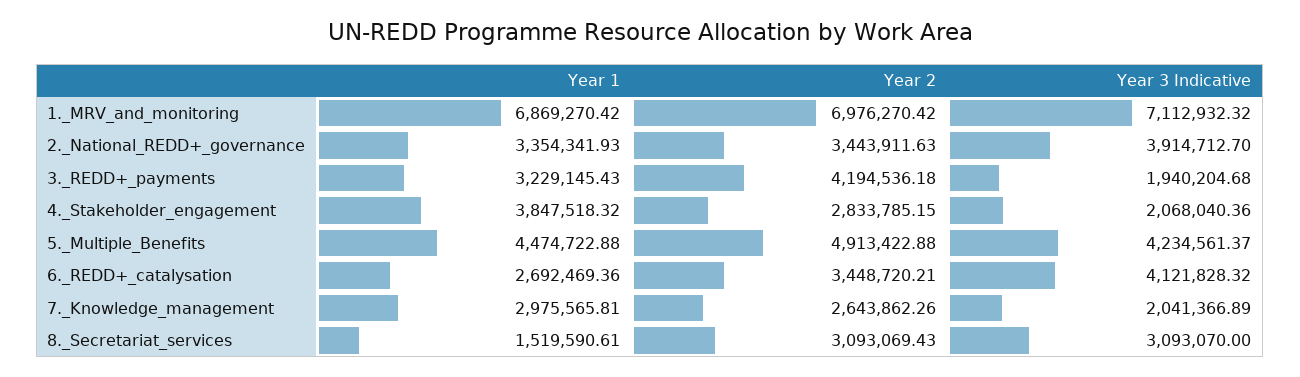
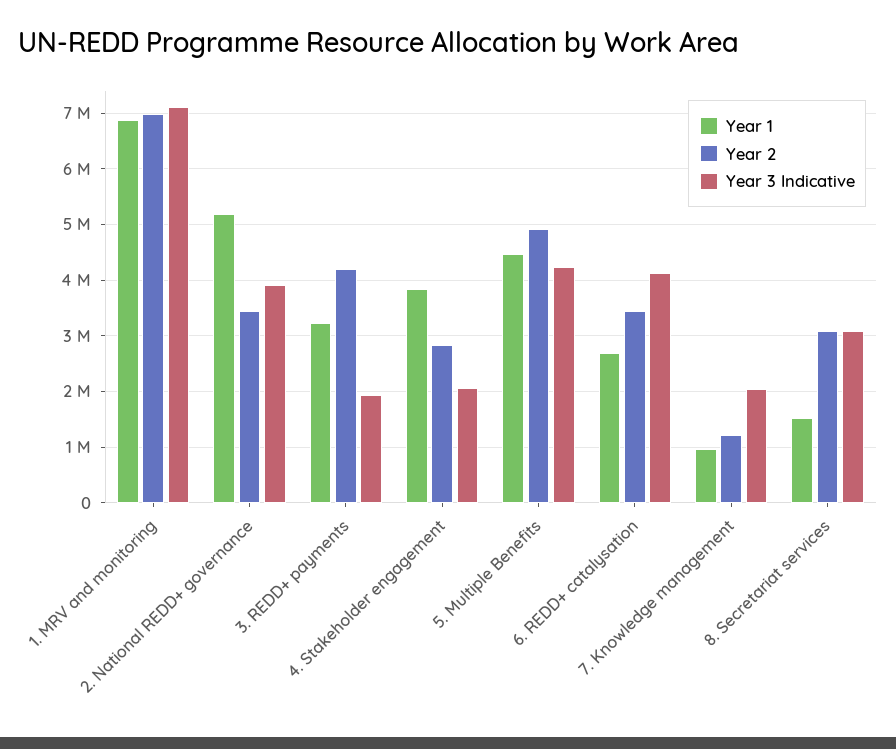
  {
    "Year 1": {
      "1._MRV_and_monitoring": 6869270.42,
-     "2._National_REDD+_governance": 3354341.93,
+     "2._National_REDD+_governance": 5200000,
      "3._REDD+_payments": 3229145.43,
      "4._Stakeholder_engagement": 3847518.32,
      "5._Multiple_Benefits": 4474722.88,
      "6._REDD+_catalysation": 2692469.36,
-     "7._Knowledge_management": 2975565.81,
+     "7._Knowledge_management": 1000000,
      "8._Secretariat_services": 1519590.61
    },
    "Year 2": {
      "1._MRV_and_monitoring": 6976270.42,
      "2._National_REDD+_governance": 3443911.63,
      "3._REDD+_payments": 4194536.18,
      "4._Stakeholder_engagement": 2833785.15,
      "5._Multiple_Benefits": 4913422.88,
      "6._REDD+_catalysation": 3448720.21,
-     "7._Knowledge_management": 2643862.26,
+     "7._Knowledge_management": 1200000,
      "8._Secretariat_services": 3093069.43
    },
    "Year 3 Indicative": {
      "1._MRV_and_monitoring": 7112932.32,
      "2._National_REDD+_governance": 3914712.7,
      "3._REDD+_payments": 1940204.68,
      "4._Stakeholder_engagement": 2068040.36,
      "5._Multiple_Benefits": 4234561.37,
      "6._REDD+_catalysation": 4121828.32,
      "7._Knowledge_management": 2041366.89,
      "8._Secretariat_services": 3093070
    }
  }

